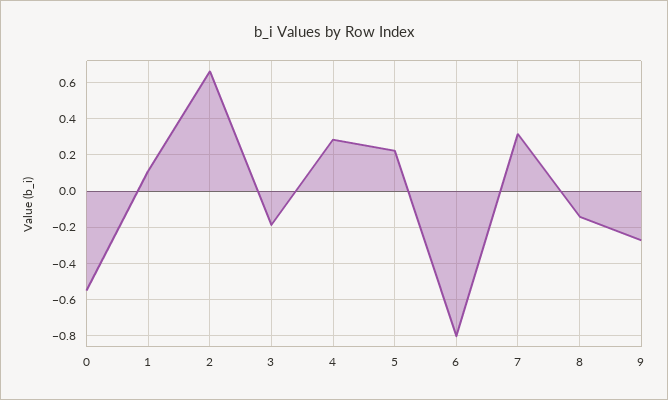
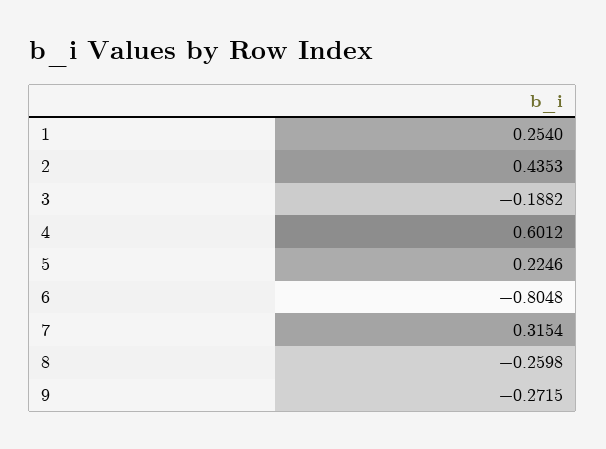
  {
-   "0": -0.55,
-   "1": 0.1,
+   "1": 0.254,
-   "2": 0.65,
+   "2": 0.4353,
    "3": -0.1882,
-   "4": 0.3,
+   "4": 0.6012,
    "5": 0.2246,
    "6": -0.8048,
    "7": 0.3154,
-   "8": -0.15,
+   "8": -0.2598,
    "9": -0.2715
  }

